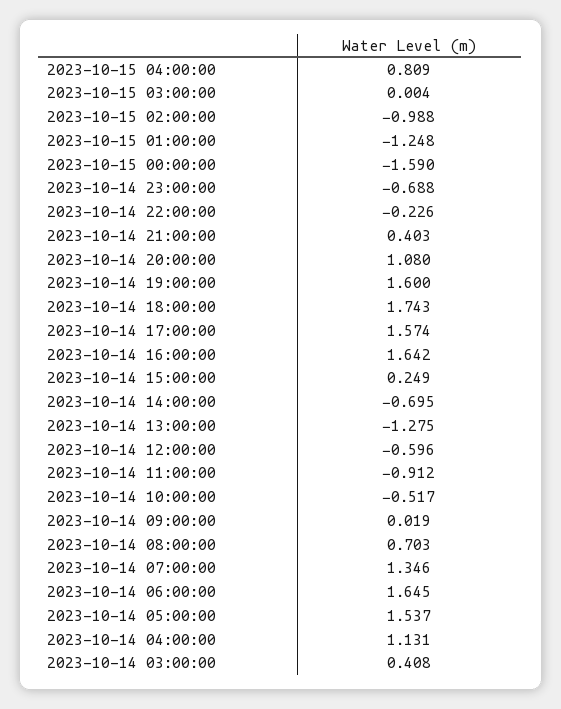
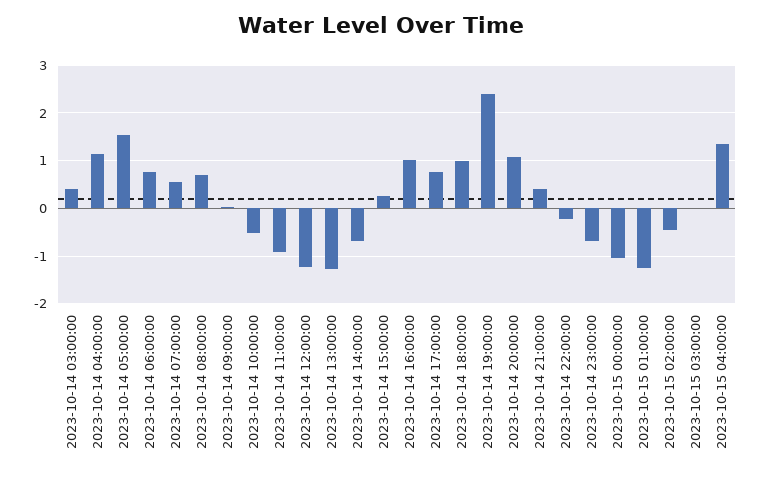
  {
-   "2023-10-15 04:00:00": 0.809,
+   "2023-10-15 04:00:00": 1.4,
    "2023-10-15 03:00:00": 0.004,
-   "2023-10-15 02:00:00": -0.988,
+   "2023-10-15 02:00:00": -0.4,
    "2023-10-15 01:00:00": -1.248,
-   "2023-10-15 00:00:00": -1.59,
+   "2023-10-15 00:00:00": -1,
    "2023-10-14 23:00:00": -0.688,
    "2023-10-14 22:00:00": -0.226,
    "2023-10-14 21:00:00": 0.403,
    "2023-10-14 20:00:00": 1.08,
-   "2023-10-14 19:00:00": 1.6,
+   "2023-10-14 19:00:00": 2.4,
-   "2023-10-14 18:00:00": 1.743,
+   "2023-10-14 18:00:00": 1,
-   "2023-10-14 17:00:00": 1.574,
+   "2023-10-14 17:00:00": 0.8,
-   "2023-10-14 16:00:00": 1.642,
+   "2023-10-14 16:00:00": 1,
    "2023-10-14 15:00:00": 0.249,
    "2023-10-14 14:00:00": -0.695,
    "2023-10-14 13:00:00": -1.275,
-   "2023-10-14 12:00:00": -0.596,
+   "2023-10-14 12:00:00": -1.2,
    "2023-10-14 11:00:00": -0.912,
    "2023-10-14 10:00:00": -0.517,
    "2023-10-14 09:00:00": 0.019,
    "2023-10-14 08:00:00": 0.703,
-   "2023-10-14 07:00:00": 1.346,
+   "2023-10-14 07:00:00": 0.6,
-   "2023-10-14 06:00:00": 1.645,
+   "2023-10-14 06:00:00": 0.8,
    "2023-10-14 05:00:00": 1.537,
    "2023-10-14 04:00:00": 1.131,
    "2023-10-14 03:00:00": 0.408
  }

